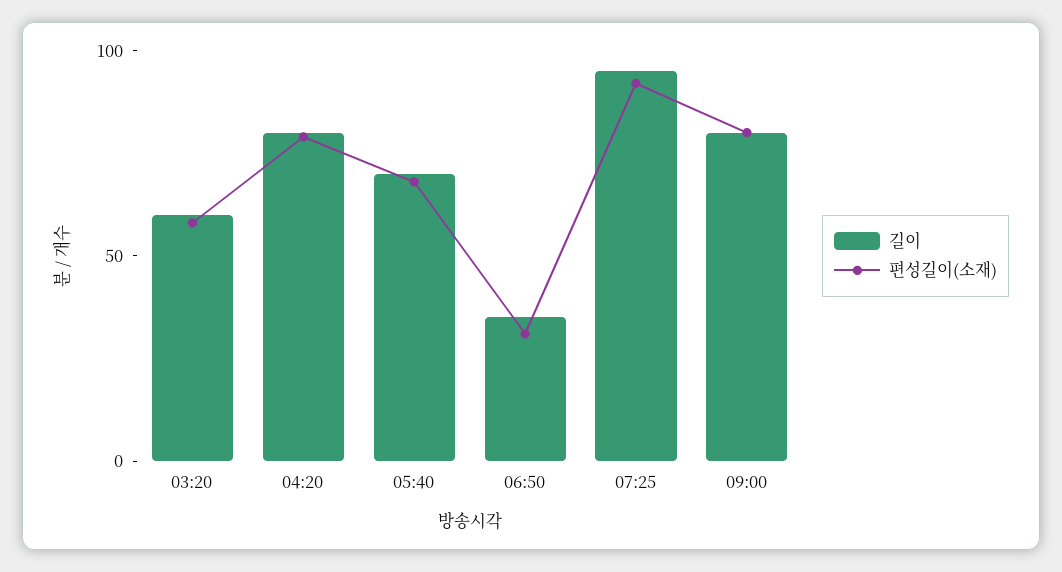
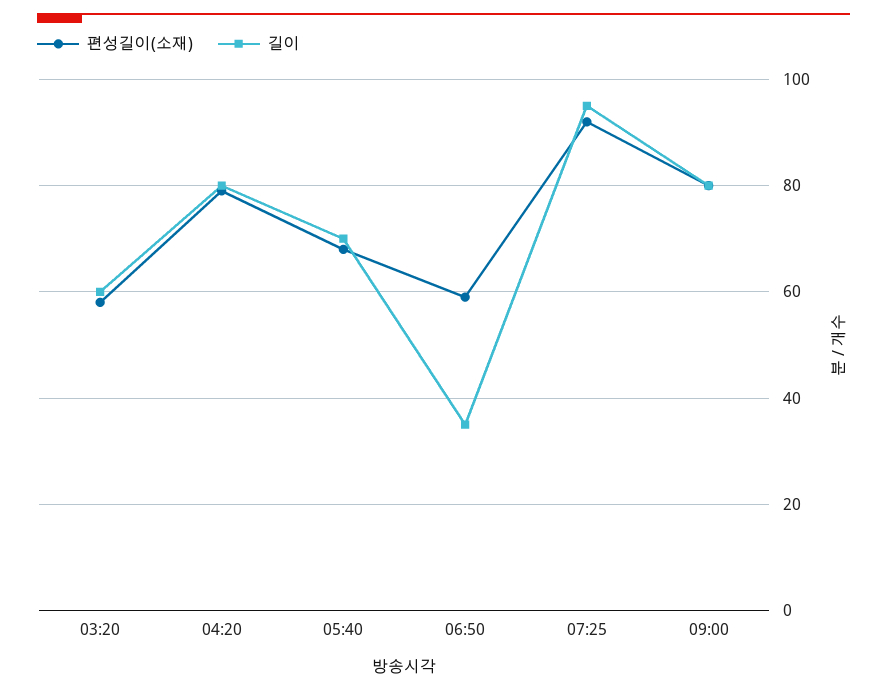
  {
    "길이": {
      "03:20": 60,
      "04:20": 80,
      "05:40": 70,
      "06:50": 35,
      "07:25": 95,
      "09:00": 80
    },
    "편성길이(소재)": {
      "03:20": 60,
      "04:20": 80,
      "05:40": 70,
-     "06:50": 30,
+     "06:50": 60,
      "07:25": 90,
      "09:00": 80
    }
  }

